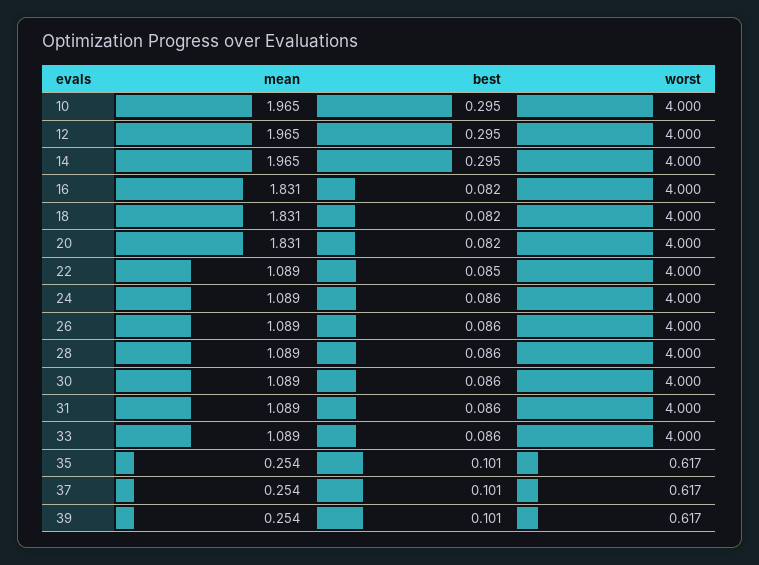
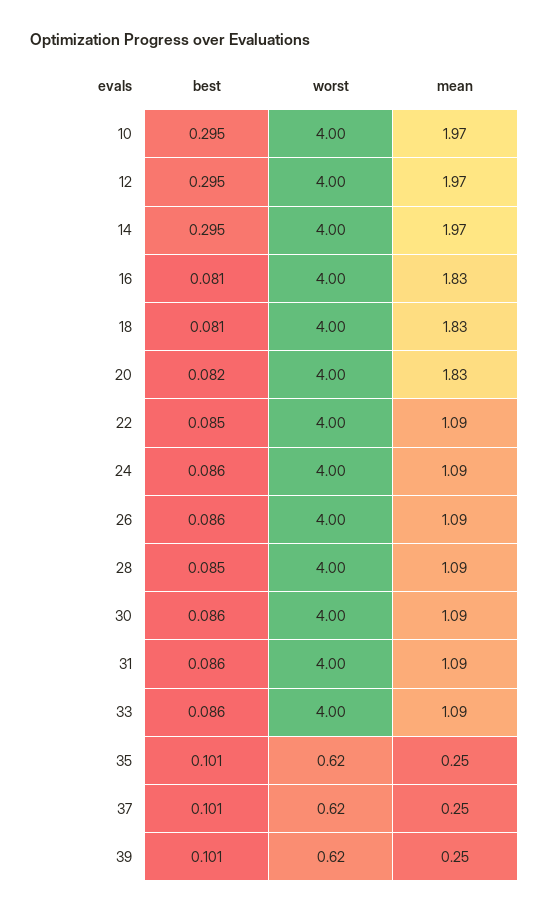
  {
    "mean": {
      "10": 1.965,
      "12": 1.965,
      "14": 1.965,
      "16": 1.831,
      "18": 1.831,
      "20": 1.831,
      "22": 1.089,
      "24": 1.089,
      "26": 1.089,
      "28": 1.089,
      "30": 1.089,
      "31": 1.089,
      "33": 1.089,
      "35": 0.254,
      "37": 0.254,
      "39": 0.254
    },
    "best": {
      "10": 0.295,
      "12": 0.295,
      "14": 0.295,
-     "16": 0.082,
+     "16": 0.081,
-     "18": 0.082,
+     "18": 0.081,
      "20": 0.082,
      "22": 0.085,
      "24": 0.086,
      "26": 0.086,
-     "28": 0.086,
+     "28": 0.085,
      "30": 0.086,
      "31": 0.086,
      "33": 0.086,
      "35": 0.101,
      "37": 0.101,
      "39": 0.101
    },
    "worst": {
      "10": 4,
      "12": 4,
      "14": 4,
      "16": 4,
      "18": 4,
      "20": 4,
      "22": 4,
      "24": 4,
      "26": 4,
      "28": 4,
      "30": 4,
      "31": 4,
      "33": 4,
      "35": 0.617,
      "37": 0.617,
      "39": 0.617
    }
  }

